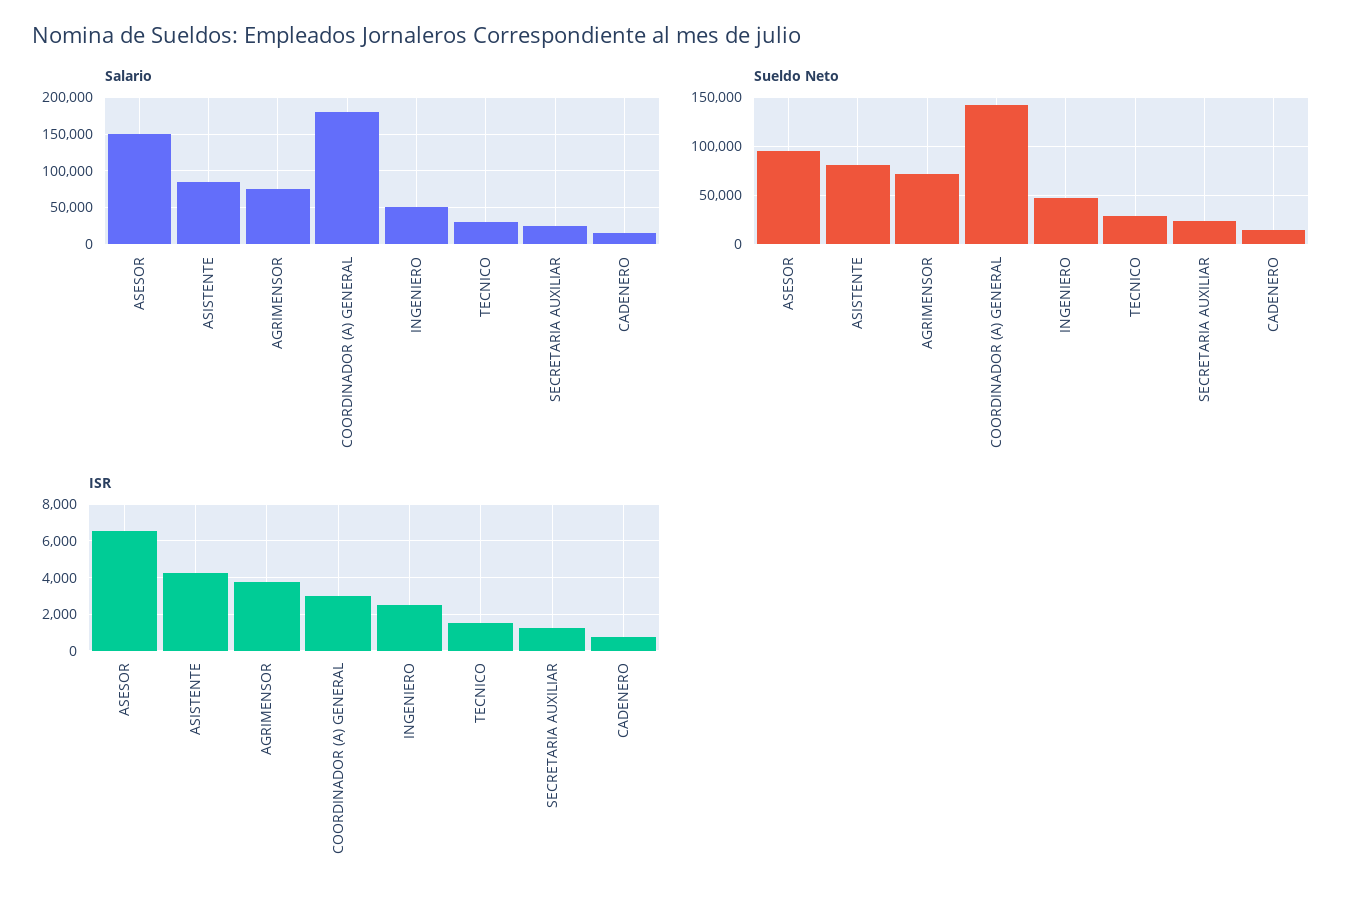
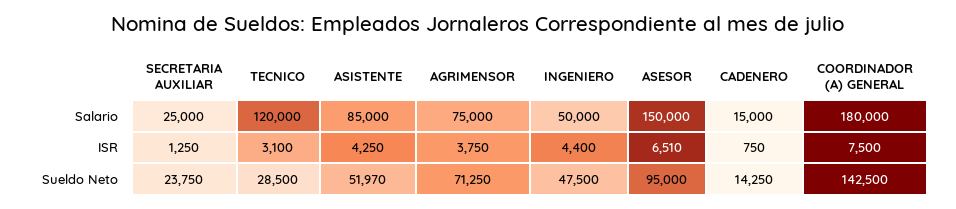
  {
    "Salario": {
      "ASESOR": 150000,
      "ASISTENTE": 85000,
      "AGRIMENSOR": 75000,
      "COORDINADOR (A) GENERAL": 180000,
      "INGENIERO": 50000,
-     "TECNICO": 30000,
+     "TECNICO": 120000,
      "SECRETARIA AUXILIAR": 25000,
      "CADENERO": 15000
    },
    "Sueldo Neto": {
      "ASESOR": 95000,
-     "ASISTENTE": 80000,
+     "ASISTENTE": 51970,
      "AGRIMENSOR": 71250,
      "COORDINADOR (A) GENERAL": 142500,
      "INGENIERO": 47500,
      "TECNICO": 28500,
      "SECRETARIA AUXILIAR": 23750,
      "CADENERO": 14250
    },
    "ISR": {
      "ASESOR": 6510,
      "ASISTENTE": 4250,
      "AGRIMENSOR": 3750,
-     "COORDINADOR (A) GENERAL": 3000,
+     "COORDINADOR (A) GENERAL": 7500,
-     "INGENIERO": 2500,
+     "INGENIERO": 4400,
-     "TECNICO": 1500,
+     "TECNICO": 3100,
      "SECRETARIA AUXILIAR": 1250,
      "CADENERO": 750
    }
  }

